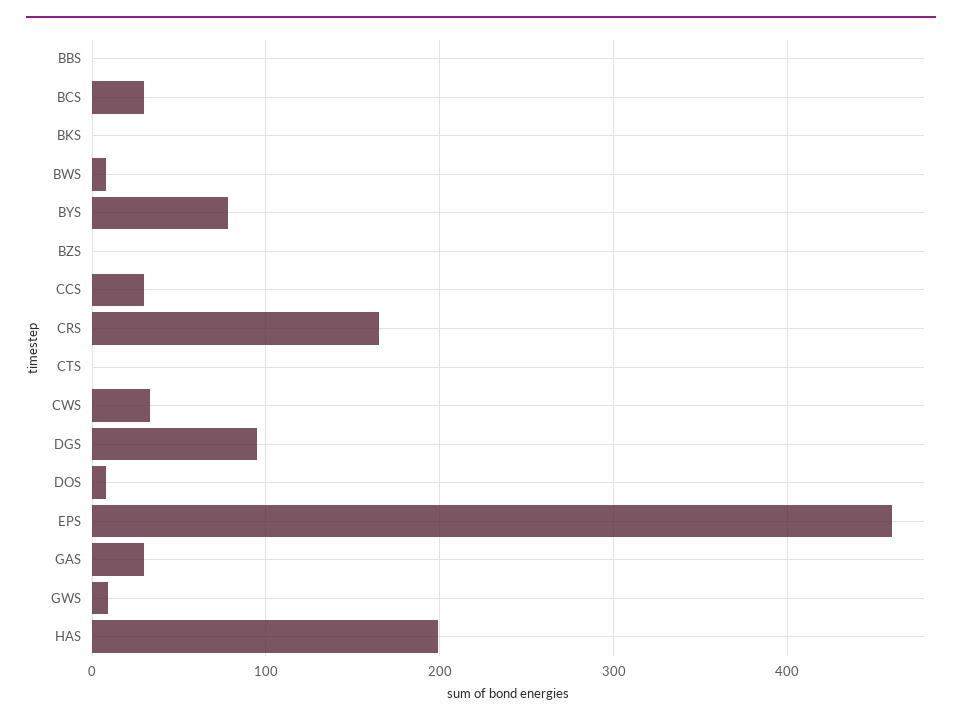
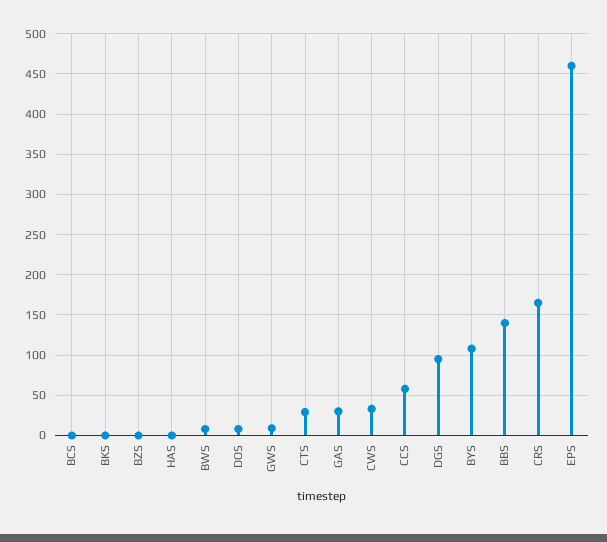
  {
-   "BBS": 0,
+   "BBS": 140,
-   "BCS": 30,
+   "BCS": 0,
    "BKS": 0,
    "BWS": 10,
-   "BYS": 80,
+   "BYS": 110,
    "BZS": 0,
-   "CCS": 30,
+   "CCS": 60,
    "CRS": 170,
-   "CTS": 0,
+   "CTS": 30,
    "CWS": 30,
    "DGS": 100,
    "DOS": 10,
    "EPS": 460,
    "GAS": 30,
    "GWS": 10,
-   "HAS": 200
+   "HAS": 0
  }

